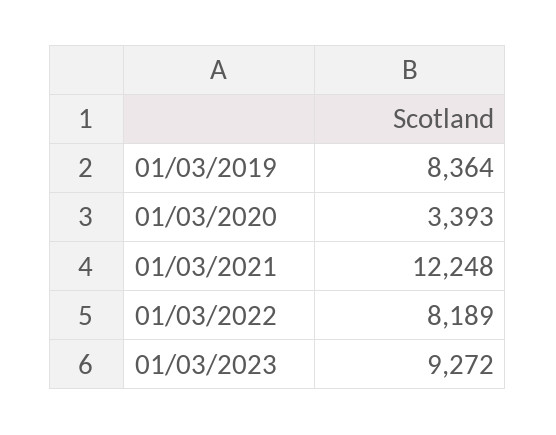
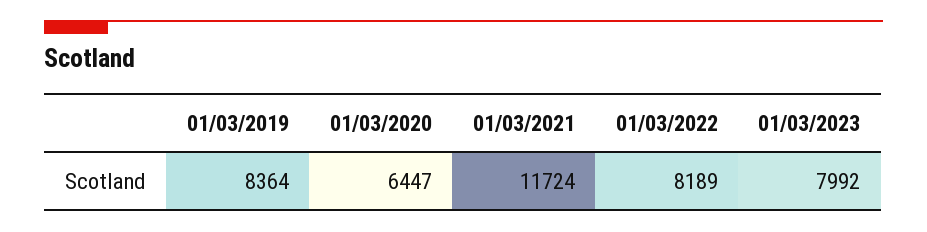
  {
    "01/03/2019": 8364,
-   "01/03/2020": 3393,
+   "01/03/2020": 6447,
-   "01/03/2021": 12248,
+   "01/03/2021": 11724,
    "01/03/2022": 8189,
-   "01/03/2023": 9272
+   "01/03/2023": 7992
  }

